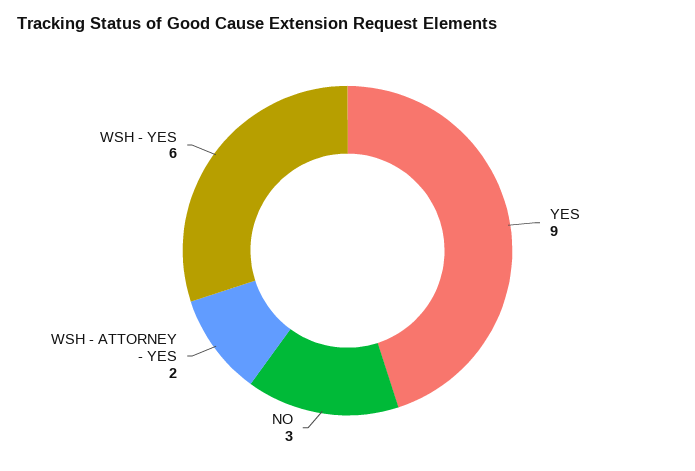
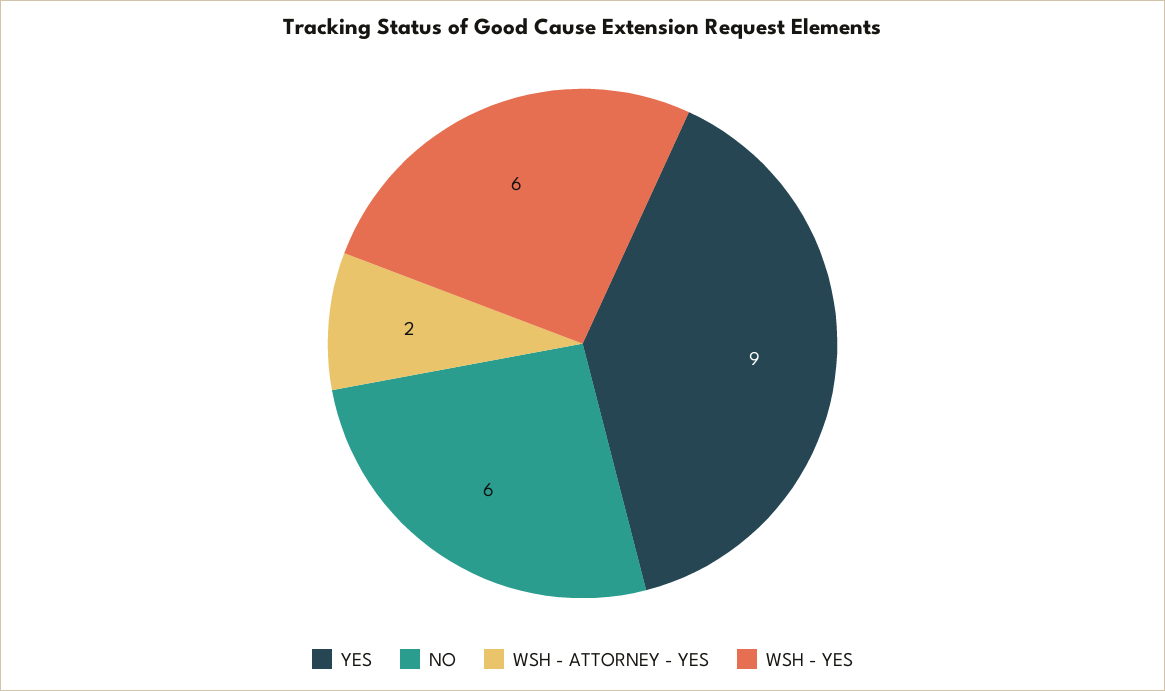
  {
    "YES": 9,
-   "NO": 3,
+   "NO": 6,
    "WSH - ATTORNEY - YES": 2,
    "WSH - YES": 6
  }

